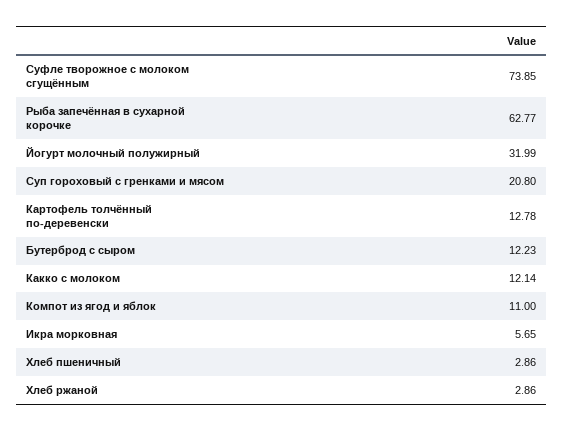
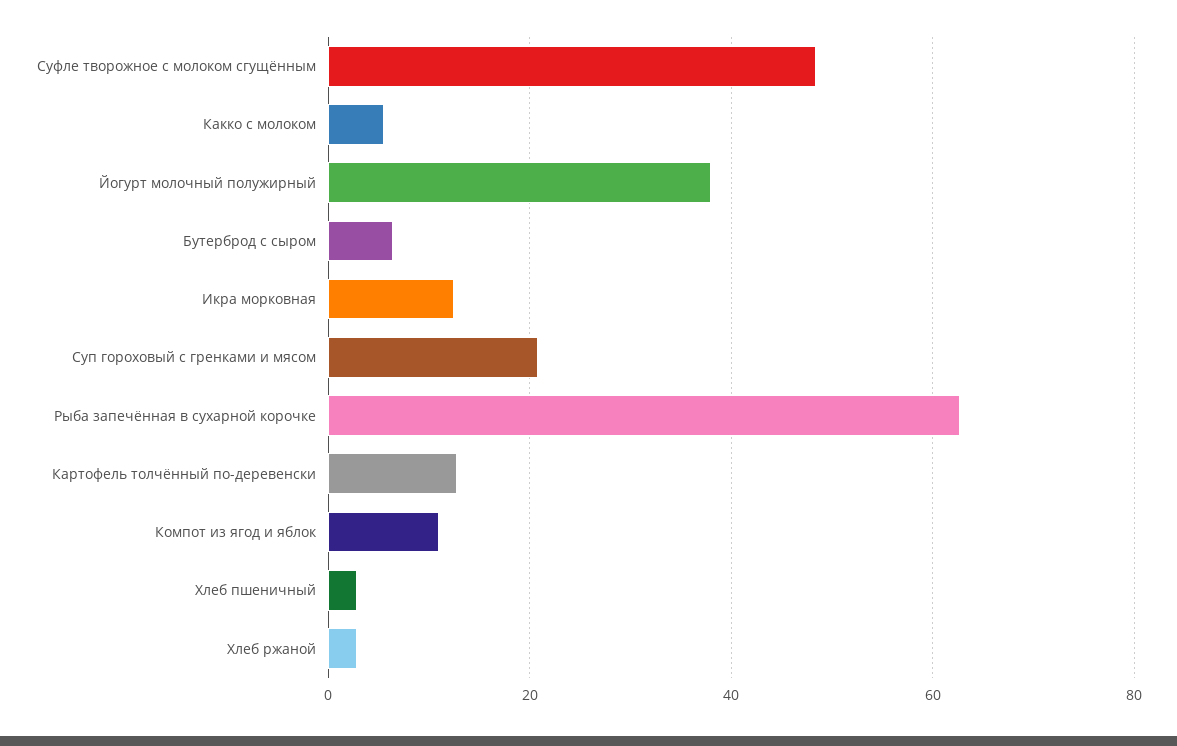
  {
-   "Суфле творожное с молоком сгущённым": 73.85,
+   "Суфле творожное с молоком сгущённым": 48,
    "Рыба запечённая в сухарной корочке": 62.77,
-   "Йогурт молочный полужирный": 31.99,
+   "Йогурт молочный полужирный": 38,
    "Суп гороховый с гренками и мясом": 20.8,
    "Картофель толчённый по-деревенски": 12.78,
-   "Бутерброд с сыром": 12.23,
+   "Бутерброд с сыром": 6,
-   "Какко с молоком": 12.14,
+   "Какко с молоком": 6,
    "Компот из ягод и яблок": 11,
-   "Икра морковная": 5.65,
+   "Икра морковная": 12,
    "Хлеб пшеничный": 2.86,
    "Хлеб ржаной": 2.86
  }

